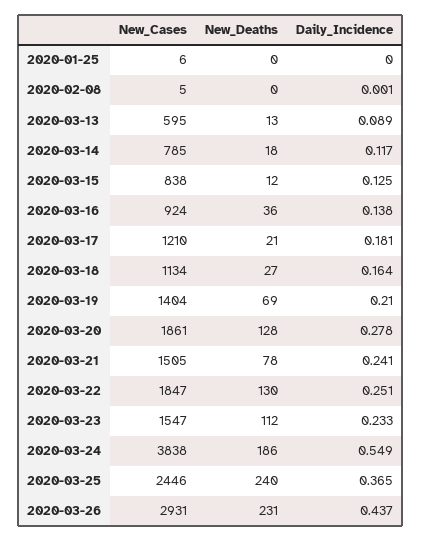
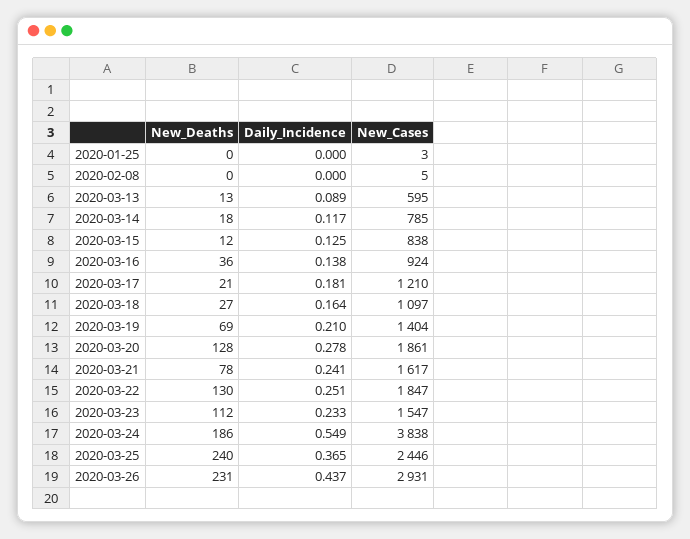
  {
    "New_Cases": {
-     "2020-01-25": 6,
+     "2020-01-25": 3,
      "2020-02-08": 5,
      "2020-03-13": 595,
      "2020-03-14": 785,
      "2020-03-15": 838,
      "2020-03-16": 924,
      "2020-03-17": 1210,
-     "2020-03-18": 1134,
+     "2020-03-18": 1097,
      "2020-03-19": 1404,
      "2020-03-20": 1861,
-     "2020-03-21": 1505,
+     "2020-03-21": 1617,
      "2020-03-22": 1847,
      "2020-03-23": 1547,
      "2020-03-24": 3838,
      "2020-03-25": 2446,
      "2020-03-26": 2931
    },
    "New_Deaths": {
      "2020-01-25": 0,
      "2020-02-08": 0,
      "2020-03-13": 13,
      "2020-03-14": 18,
      "2020-03-15": 12,
      "2020-03-16": 36,
      "2020-03-17": 21,
      "2020-03-18": 27,
      "2020-03-19": 69,
      "2020-03-20": 128,
      "2020-03-21": 78,
      "2020-03-22": 130,
      "2020-03-23": 112,
      "2020-03-24": 186,
      "2020-03-25": 240,
      "2020-03-26": 231
    },
    "Daily_Incidence": {
      "2020-01-25": 0,
-     "2020-02-08": 0.001,
+     "2020-02-08": 0,
      "2020-03-13": 0.089,
      "2020-03-14": 0.117,
      "2020-03-15": 0.125,
      "2020-03-16": 0.138,
      "2020-03-17": 0.181,
      "2020-03-18": 0.164,
      "2020-03-19": 0.21,
      "2020-03-20": 0.278,
      "2020-03-21": 0.241,
      "2020-03-22": 0.251,
      "2020-03-23": 0.233,
      "2020-03-24": 0.549,
      "2020-03-25": 0.365,
      "2020-03-26": 0.437
    }
  }

